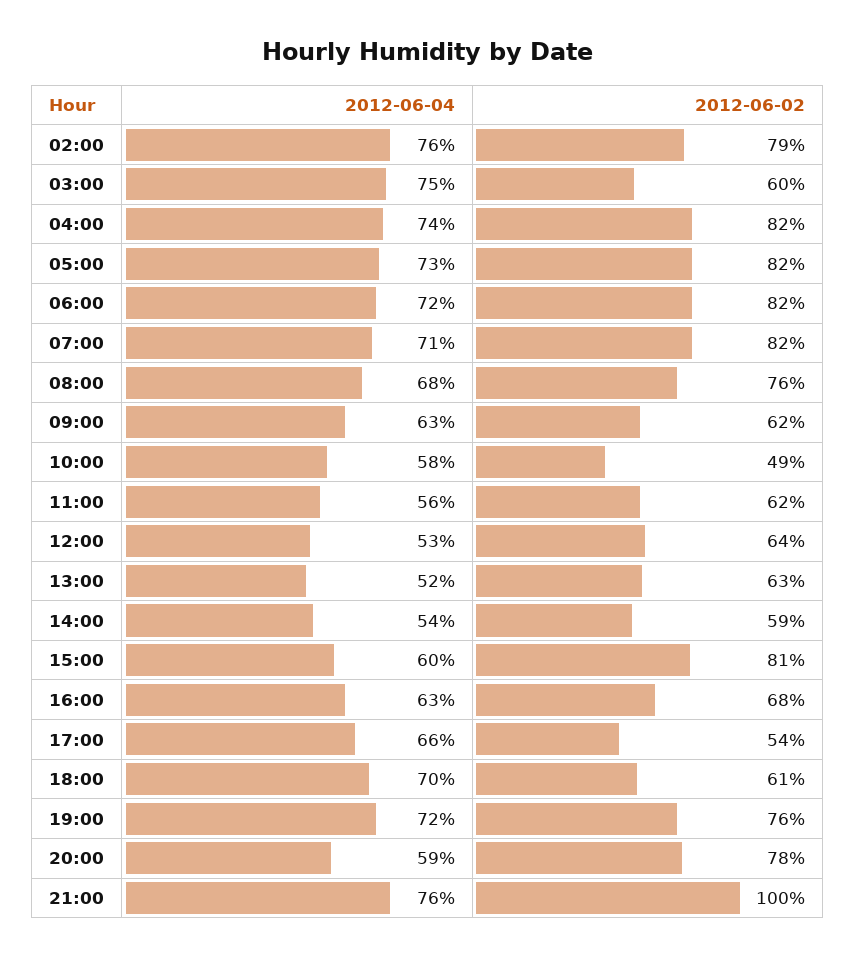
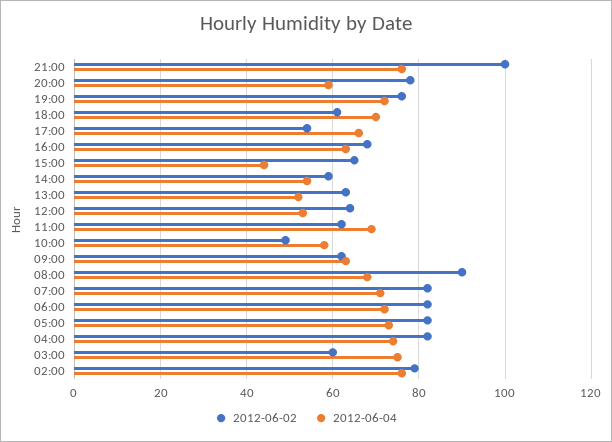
  {
    "2012-06-04": {
      "02:00": 76,
      "03:00": 75,
      "04:00": 74,
      "05:00": 73,
      "06:00": 72,
      "07:00": 71,
      "08:00": 68,
      "09:00": 63,
      "10:00": 58,
-     "11:00": 56,
+     "11:00": 70,
      "12:00": 53,
      "13:00": 52,
      "14:00": 54,
-     "15:00": 60,
+     "15:00": 45,
      "16:00": 63,
      "17:00": 66,
      "18:00": 70,
      "19:00": 72,
      "20:00": 59,
      "21:00": 76
    },
    "2012-06-02": {
      "02:00": 79,
      "03:00": 60,
      "04:00": 82,
      "05:00": 82,
      "06:00": 82,
      "07:00": 82,
-     "08:00": 76,
+     "08:00": 90,
      "09:00": 62,
      "10:00": 49,
      "11:00": 62,
      "12:00": 64,
      "13:00": 63,
      "14:00": 59,
-     "15:00": 81,
+     "15:00": 65,
      "16:00": 68,
      "17:00": 54,
      "18:00": 61,
      "19:00": 76,
      "20:00": 78,
      "21:00": 100
    }
  }

